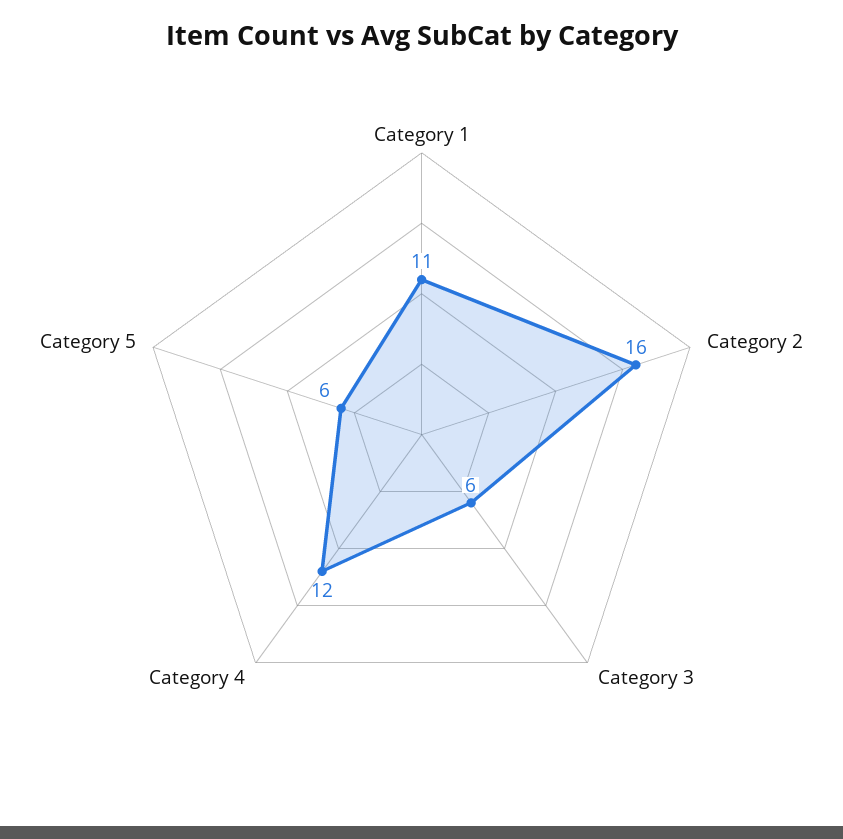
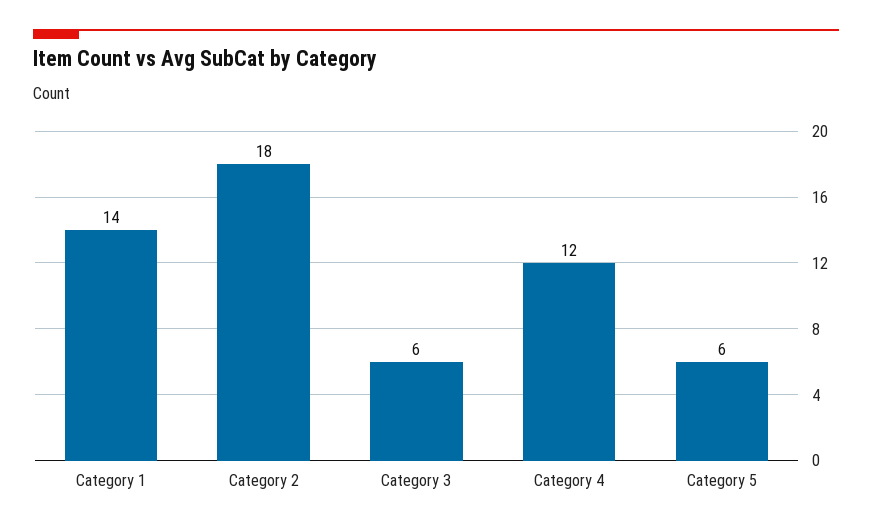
  {
-   "Category 1": 11,
+   "Category 1": 14,
-   "Category 2": 16,
+   "Category 2": 18,
    "Category 3": 6,
    "Category 4": 12,
    "Category 5": 6
  }

